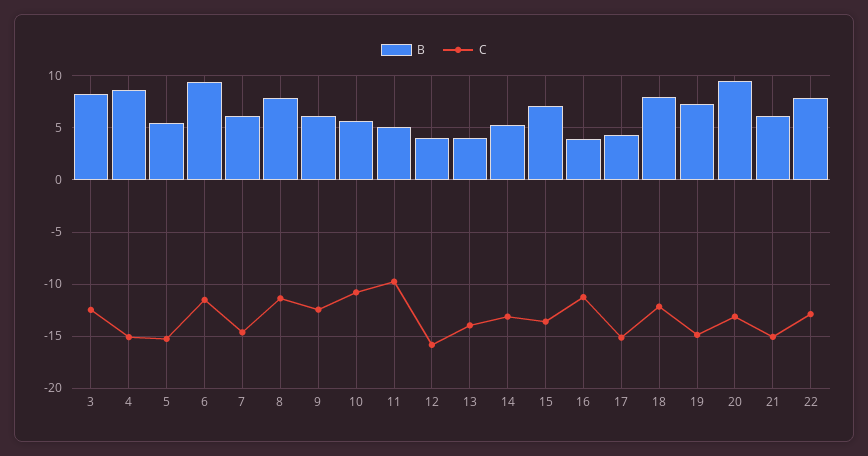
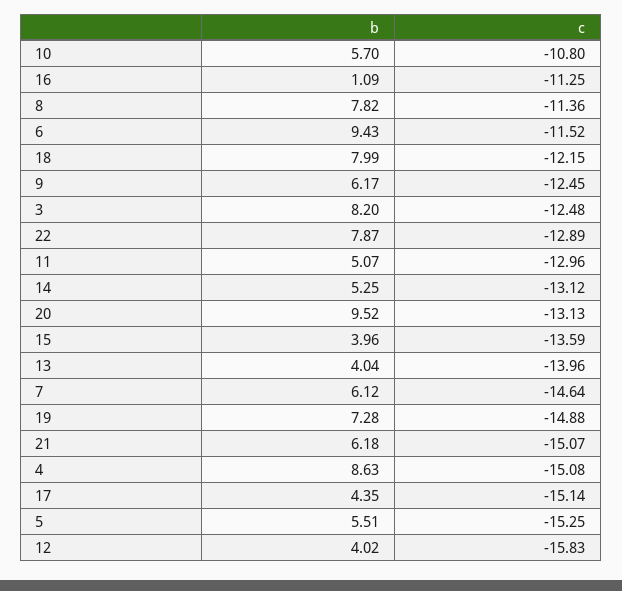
  {
    "B": {
      "3": 8.2,
      "4": 8.63,
      "5": 5.51,
      "6": 9.43,
      "7": 6.12,
      "8": 7.82,
      "9": 6.17,
      "10": 5.7,
      "11": 5.07,
      "12": 4.02,
      "13": 4.04,
      "14": 5.25,
-     "15": 7,
+     "15": 3.96,
-     "16": 4,
+     "16": 1.09,
      "17": 4.35,
      "18": 7.99,
      "19": 7.28,
      "20": 9.52,
      "21": 6.18,
      "22": 7.87
    },
    "C": {
      "3": -12.48,
      "4": -15.08,
      "5": -15.25,
      "6": -11.52,
      "7": -14.64,
      "8": -11.36,
      "9": -12.45,
      "10": -10.8,
-     "11": -10,
+     "11": -12.96,
      "12": -15.83,
      "13": -13.96,
      "14": -13.12,
      "15": -13.59,
      "16": -11.25,
      "17": -15.14,
      "18": -12.15,
      "19": -14.88,
      "20": -13.13,
      "21": -15.07,
      "22": -12.89
    }
  }

